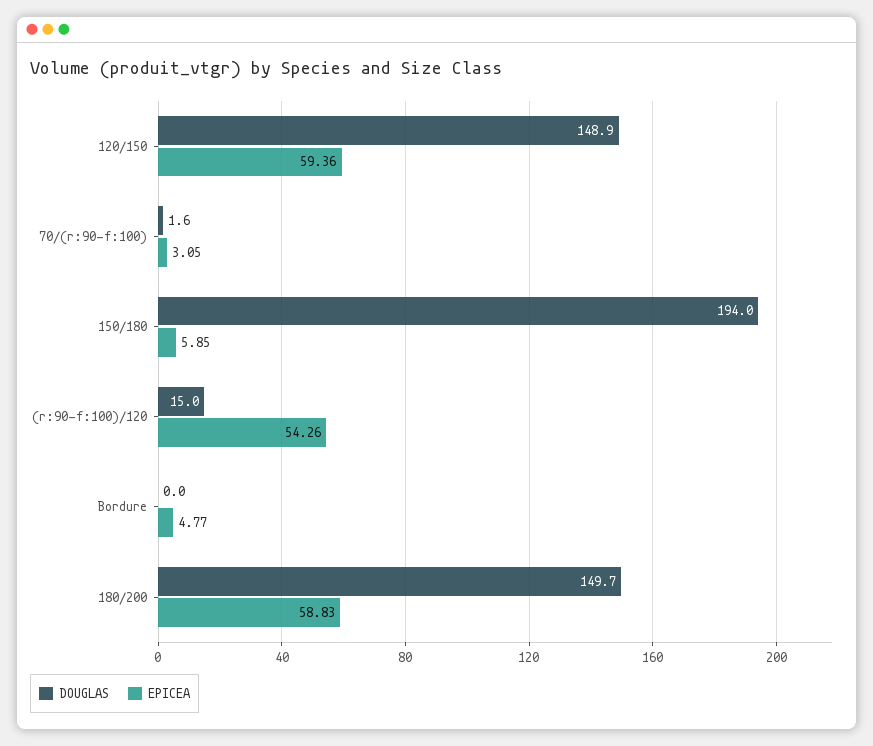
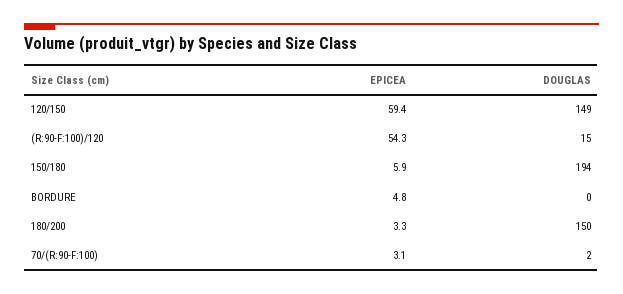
  {
    "DOUGLAS": {
      "120/150": 148.9,
      "70/(r:90-f:100)": 1.6,
      "150/180": 194,
      "(r:90-f:100)/120": 15,
      "Bordure": 0,
      "180/200": 149.7
    },
    "EPICEA": {
      "120/150": 59.36,
      "70/(r:90-f:100)": 3.05,
      "150/180": 5.85,
      "(r:90-f:100)/120": 54.26,
      "Bordure": 4.77,
-     "180/200": 58.83
+     "180/200": 3.3
    }
  }

